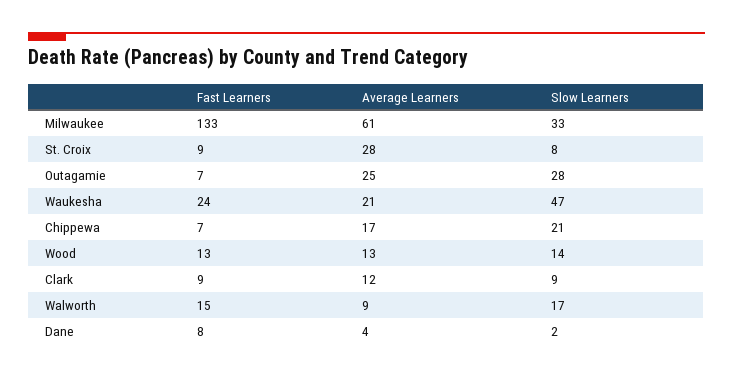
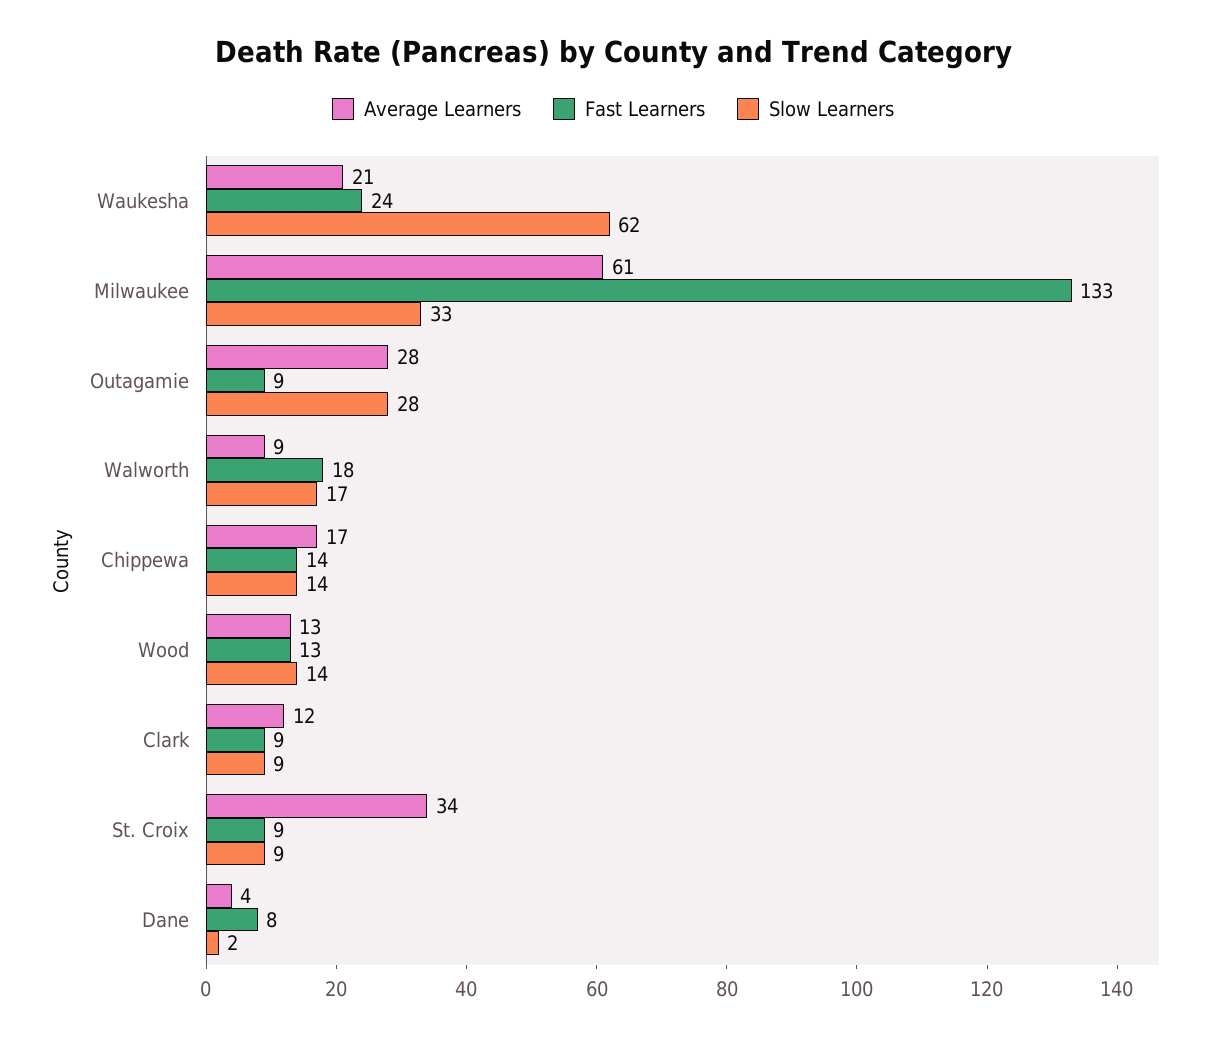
  {
    "Fast Learners": {
      "Milwaukee": 133,
      "St. Croix": 9,
-     "Outagamie": 7,
+     "Outagamie": 9,
      "Waukesha": 24,
-     "Chippewa": 7,
+     "Chippewa": 14,
      "Wood": 13,
      "Clark": 9,
-     "Walworth": 15,
+     "Walworth": 18,
      "Dane": 8
    },
    "Average Learners": {
      "Milwaukee": 61,
-     "St. Croix": 28,
+     "St. Croix": 34,
-     "Outagamie": 25,
+     "Outagamie": 28,
      "Waukesha": 21,
      "Chippewa": 17,
      "Wood": 13,
      "Clark": 12,
      "Walworth": 9,
      "Dane": 4
    },
    "Slow Learners": {
      "Milwaukee": 33,
-     "St. Croix": 8,
+     "St. Croix": 9,
      "Outagamie": 28,
-     "Waukesha": 47,
+     "Waukesha": 62,
-     "Chippewa": 21,
+     "Chippewa": 14,
      "Wood": 14,
      "Clark": 9,
      "Walworth": 17,
      "Dane": 2
    }
  }

